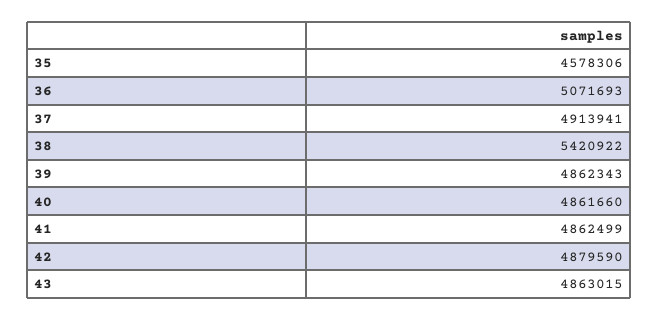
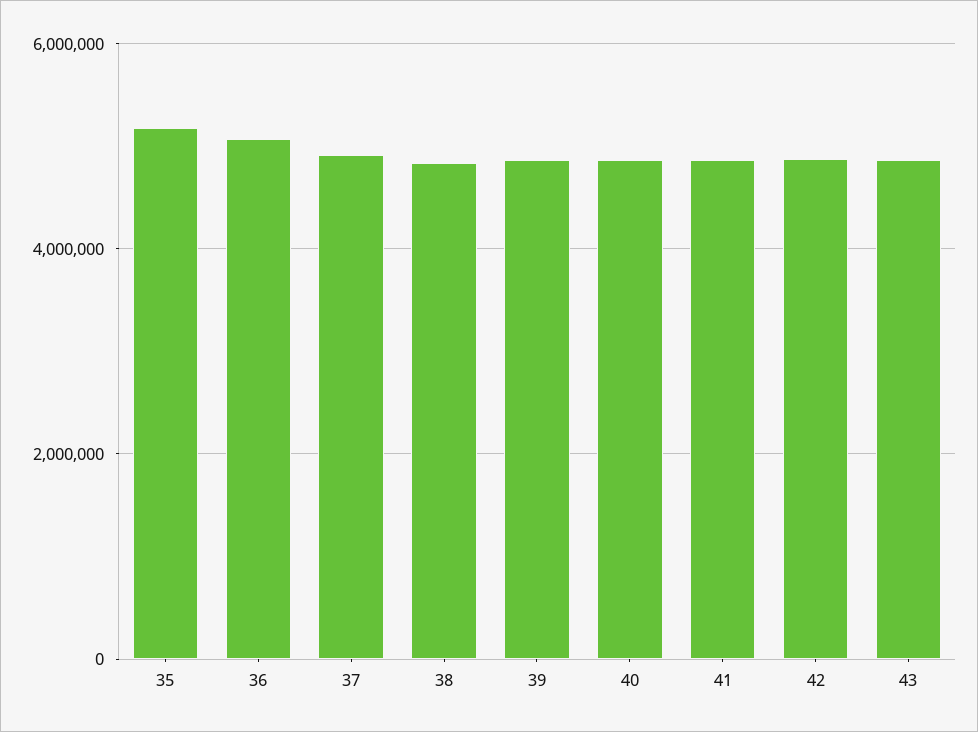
  {
-   "35": 4578306,
+   "35": 5200000,
    "36": 5071693,
    "37": 4913941,
-   "38": 5420922,
+   "38": 4800000,
    "39": 4862343,
    "40": 4861660,
    "41": 4862499,
    "42": 4879590,
    "43": 4863015
  }

